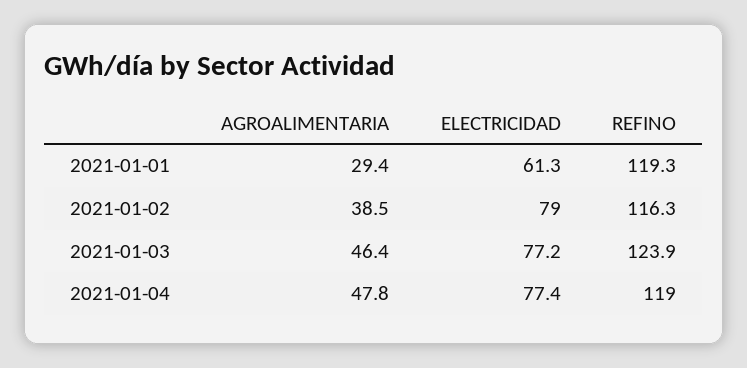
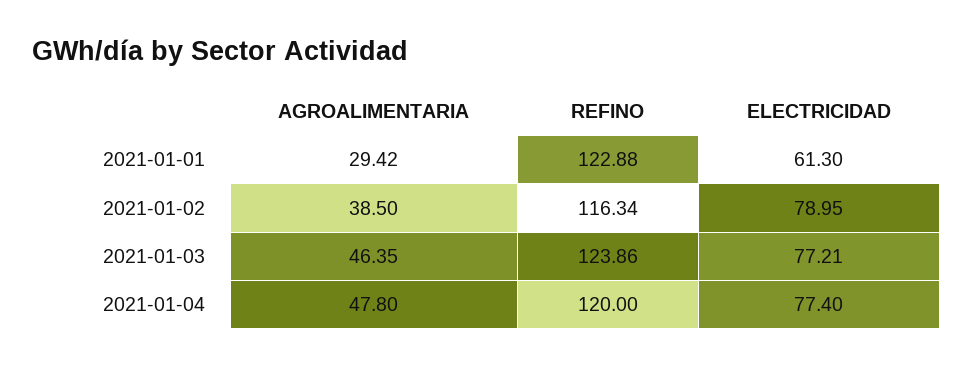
  {
    "AGROALIMENTARIA": {
      "2021-01-01": 29.42,
      "2021-01-02": 38.5,
      "2021-01-03": 46.35,
      "2021-01-04": 47.8
    },
    "ELECTRICIDAD": {
      "2021-01-01": 61.3,
      "2021-01-02": 78.95,
      "2021-01-03": 77.21,
      "2021-01-04": 77.4
    },
    "REFINO": {
-     "2021-01-01": 119.3,
+     "2021-01-01": 122.88,
      "2021-01-02": 116.34,
      "2021-01-03": 123.86,
-     "2021-01-04": 119
+     "2021-01-04": 120
    }
  }

